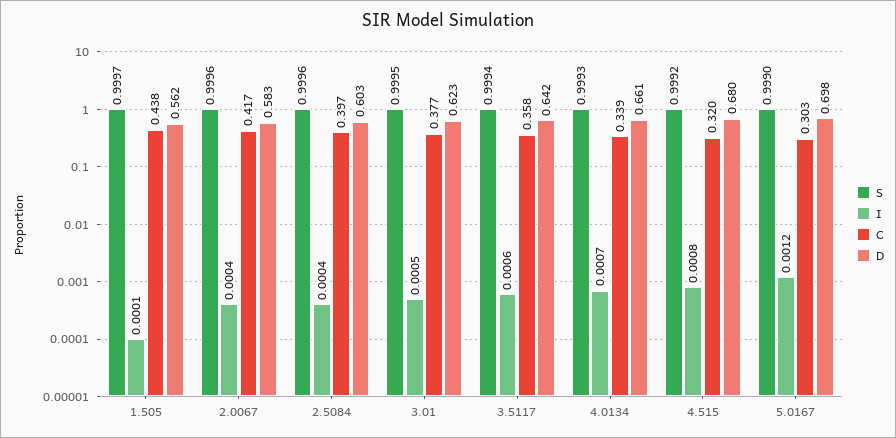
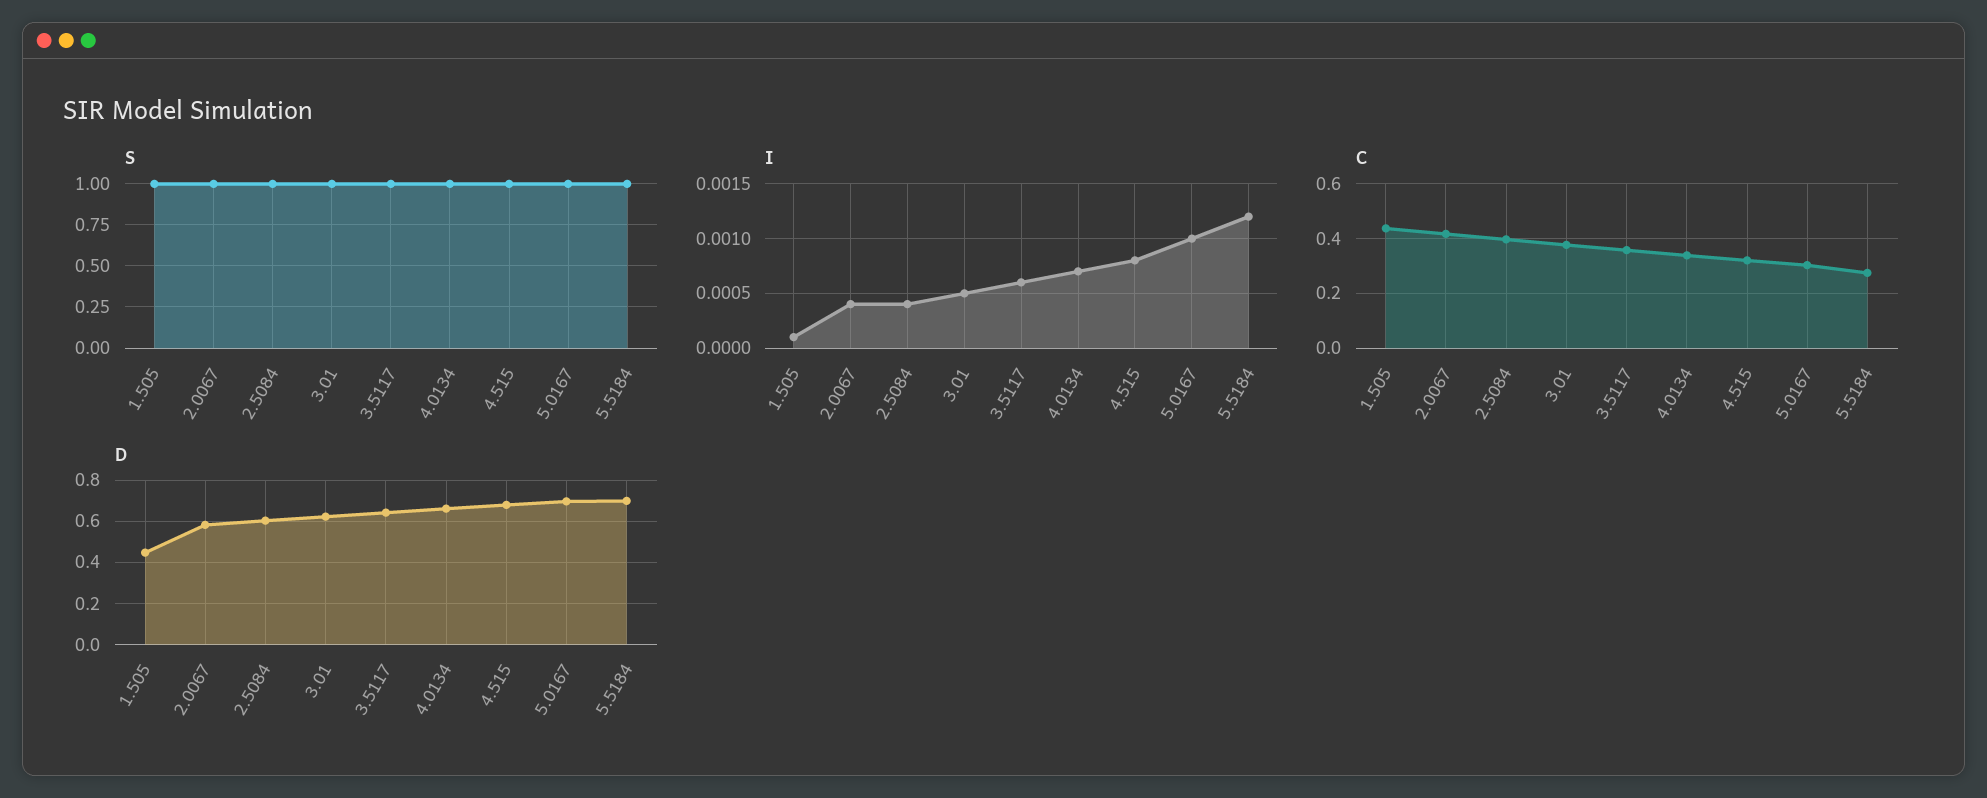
  {
    "S": {
      "1.505": 0.9997,
      "2.0067": 0.9996,
      "2.5084": 0.9996,
      "3.01": 0.9995,
      "3.5117": 0.9994,
      "4.0134": 0.9993,
      "4.515": 0.9992,
-     "5.0167": 0.999
+     "5.0167": 0.999,
+     "5.5184": 1
    },
    "I": {
      "1.505": 0.0001,
      "2.0067": 0.0004,
      "2.5084": 0.0004,
      "3.01": 0.0005,
      "3.5117": 0.0006,
      "4.0134": 0.0007,
      "4.515": 0.0008,
-     "5.0167": 0.0012
+     "5.0167": 0.001,
+     "5.5184": 0.0012
    },
    "C": {
      "1.505": 0.438,
      "2.0067": 0.417,
      "2.5084": 0.397,
      "3.01": 0.377,
      "3.5117": 0.358,
      "4.0134": 0.339,
      "4.515": 0.32,
-     "5.0167": 0.303
+     "5.0167": 0.303,
+     "5.5184": 0.275
    },
    "D": {
-     "1.505": 0.562,
+     "1.505": 0.45,
      "2.0067": 0.583,
      "2.5084": 0.603,
      "3.01": 0.623,
      "3.5117": 0.642,
      "4.0134": 0.661,
      "4.515": 0.68,
-     "5.0167": 0.698
+     "5.0167": 0.698,
+     "5.5184": 0.7
    }
  }

